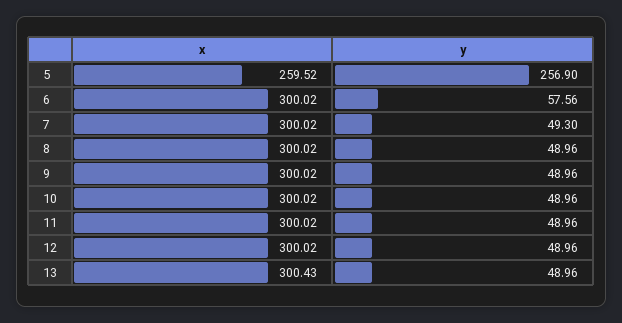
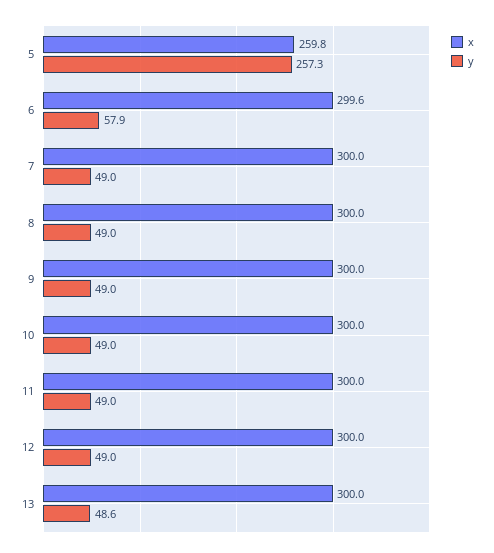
  {
    "x": {
-     "5": 259.52,
+     "5": 259.8,
-     "6": 300.02,
+     "6": 299.6,
      "7": 300.02,
      "8": 300.02,
      "9": 300.02,
      "10": 300.02,
      "11": 300.02,
      "12": 300.02,
-     "13": 300.43
+     "13": 300
    },
    "y": {
-     "5": 256.9,
+     "5": 257.3,
-     "6": 57.56,
+     "6": 57.9,
-     "7": 49.3,
+     "7": 49,
      "8": 48.96,
      "9": 48.96,
      "10": 48.96,
      "11": 48.96,
      "12": 48.96,
-     "13": 48.96
+     "13": 48.6
    }
  }

